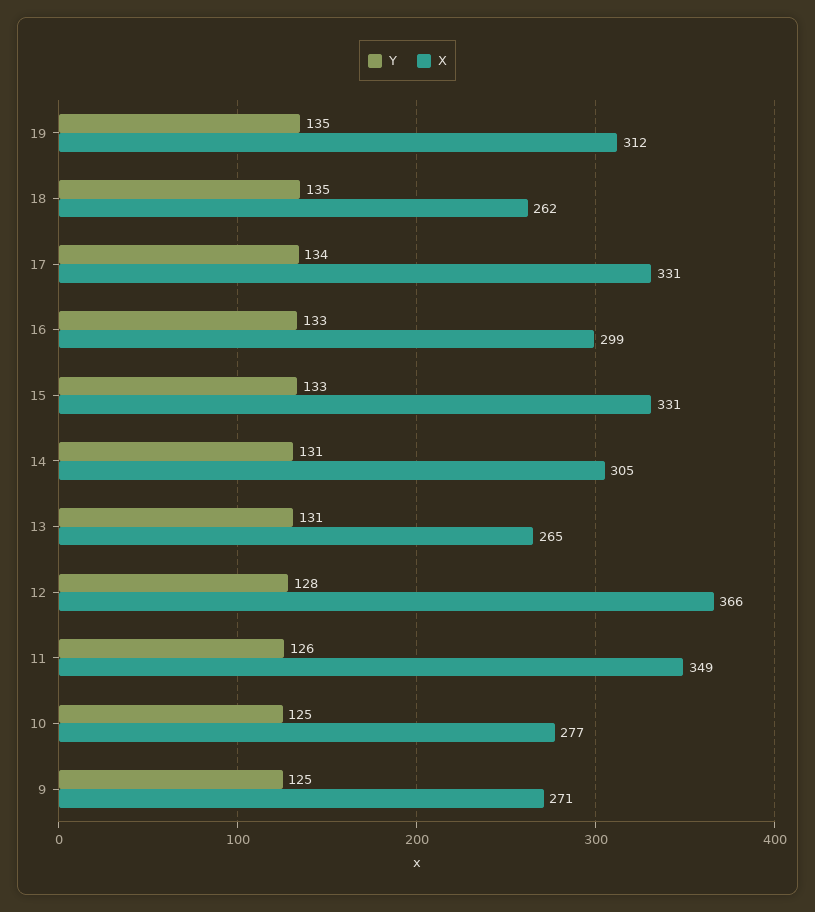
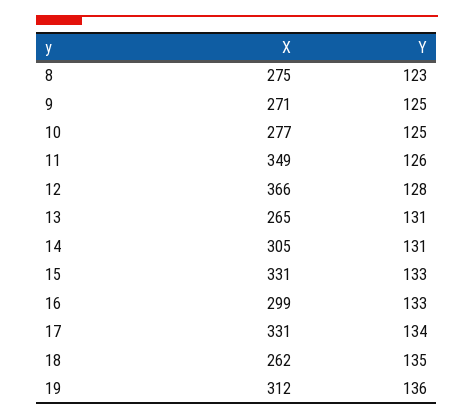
  {
    "Y": {
-     "19": 135,
+     "19": 136,
      "18": 135,
      "17": 134,
      "16": 133,
      "15": 133,
      "14": 131,
      "13": 131,
      "12": 128,
      "11": 126,
      "10": 125,
-     "9": 125
+     "9": 125,
+     "8": 123
    },
    "X": {
      "19": 312,
      "18": 262,
      "17": 331,
      "16": 299,
      "15": 331,
      "14": 305,
      "13": 265,
      "12": 366,
      "11": 349,
      "10": 277,
-     "9": 271
+     "9": 271,
+     "8": 275
    }
  }

